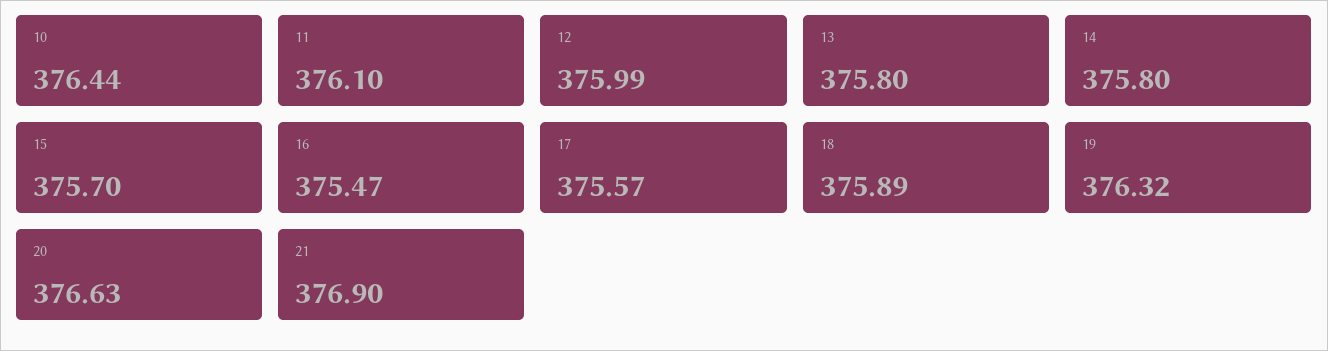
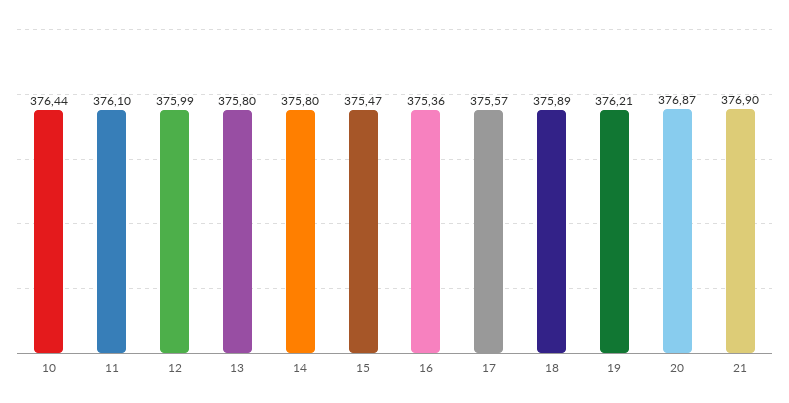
  {
    "10": 376.44,
    "11": 376.1,
    "12": 375.99,
    "13": 375.8,
    "14": 375.8,
-   "15": 375.7,
+   "15": 375.47,
-   "16": 375.47,
+   "16": 375.36,
    "17": 375.57,
    "18": 375.89,
-   "19": 376.32,
+   "19": 376.21,
-   "20": 376.63,
+   "20": 376.87,
    "21": 376.9
  }

